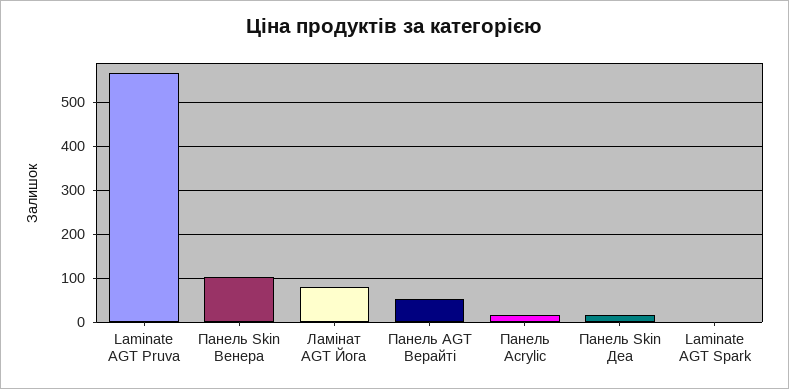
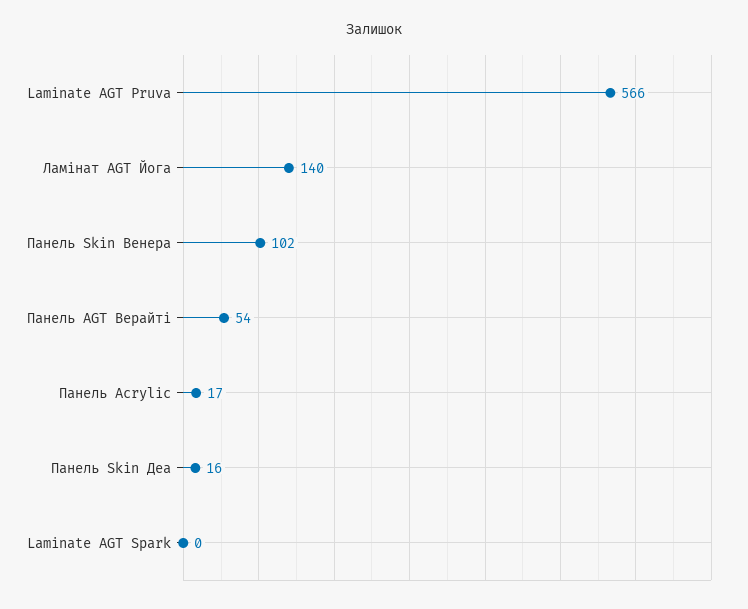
  {
    "Laminate AGT Pruva": 566,
    "Панель Skin Венера": 102,
-   "Ламінат AGT Йога": 80,
+   "Ламінат AGT Йога": 140,
    "Панель AGT Верайті": 54,
    "Панель Acrylic": 17,
    "Панель Skin Деа": 16,
    "Laminate AGT Spark": 0
  }

